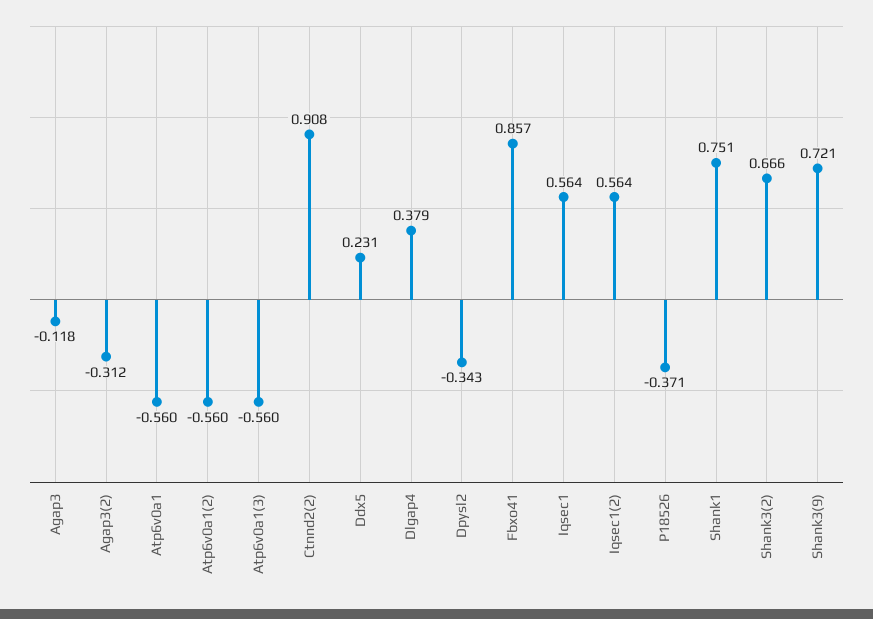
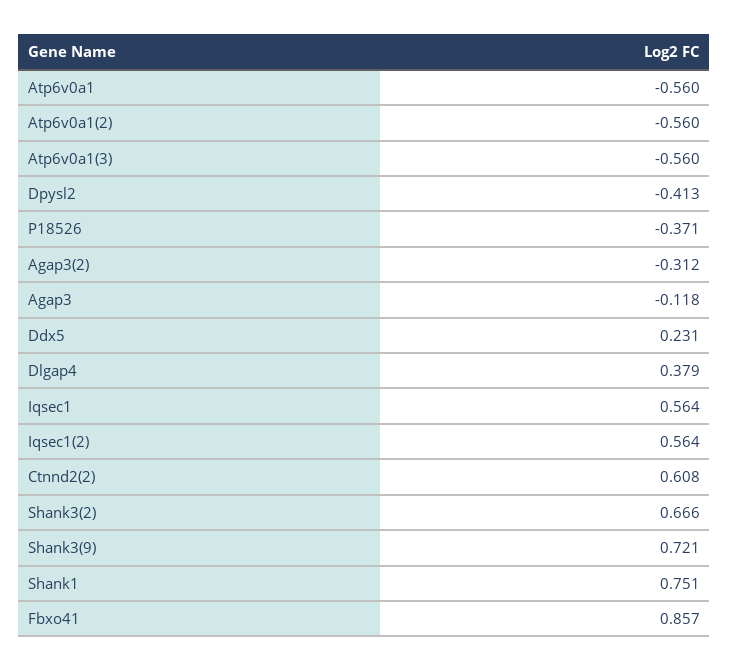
  {
    "Agap3": -0.118,
    "Agap3(2)": -0.312,
    "Atp6v0a1": -0.56,
    "Atp6v0a1(2)": -0.56,
    "Atp6v0a1(3)": -0.56,
-   "Ctnnd2(2)": 0.908,
+   "Ctnnd2(2)": 0.608,
    "Ddx5": 0.231,
    "Dlgap4": 0.379,
-   "Dpysl2": -0.343,
+   "Dpysl2": -0.413,
    "Fbxo41": 0.857,
    "Iqsec1": 0.564,
    "Iqsec1(2)": 0.564,
    "P18526": -0.371,
    "Shank1": 0.751,
    "Shank3(2)": 0.666,
    "Shank3(9)": 0.721
  }

